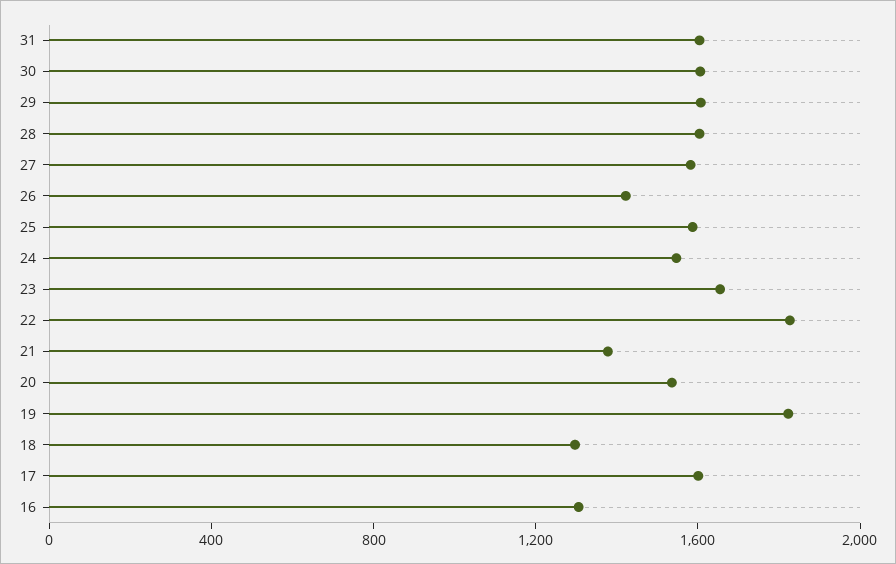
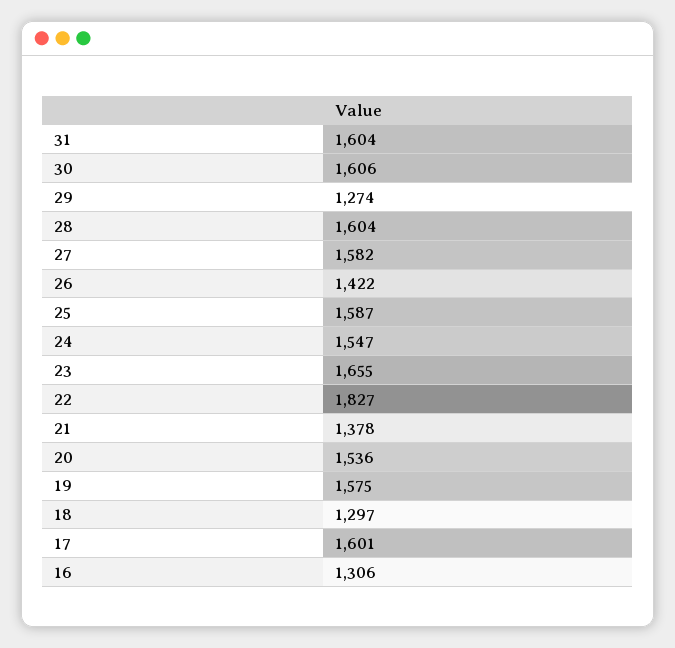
  {
    "31": 1604,
    "30": 1606,
-   "29": 1600,
+   "29": 1274,
    "28": 1604,
    "27": 1582,
    "26": 1422,
    "25": 1587,
    "24": 1547,
    "23": 1655,
    "22": 1827,
    "21": 1378,
    "20": 1536,
-   "19": 1800,
+   "19": 1575,
    "18": 1297,
    "17": 1601,
    "16": 1306
  }

